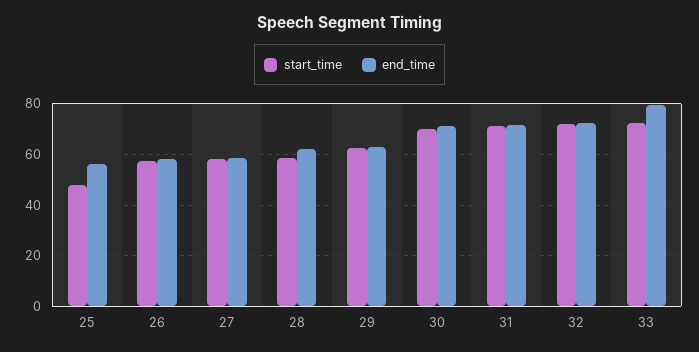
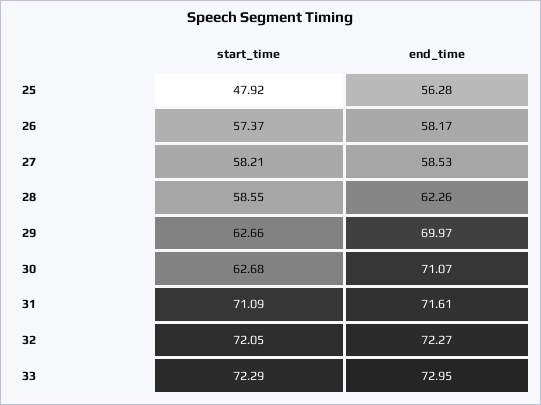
  {
    "start_time": {
      "25": 47.92,
      "26": 57.37,
      "27": 58.21,
      "28": 58.55,
      "29": 62.66,
-     "30": 70,
+     "30": 62.68,
      "31": 71.09,
      "32": 72.05,
      "33": 72.29
    },
    "end_time": {
      "25": 56.28,
      "26": 58.17,
      "27": 58.53,
      "28": 62.26,
-     "29": 62.5,
+     "29": 69.97,
      "30": 71.07,
      "31": 71.61,
      "32": 72.27,
-     "33": 80
+     "33": 72.95
    }
  }

